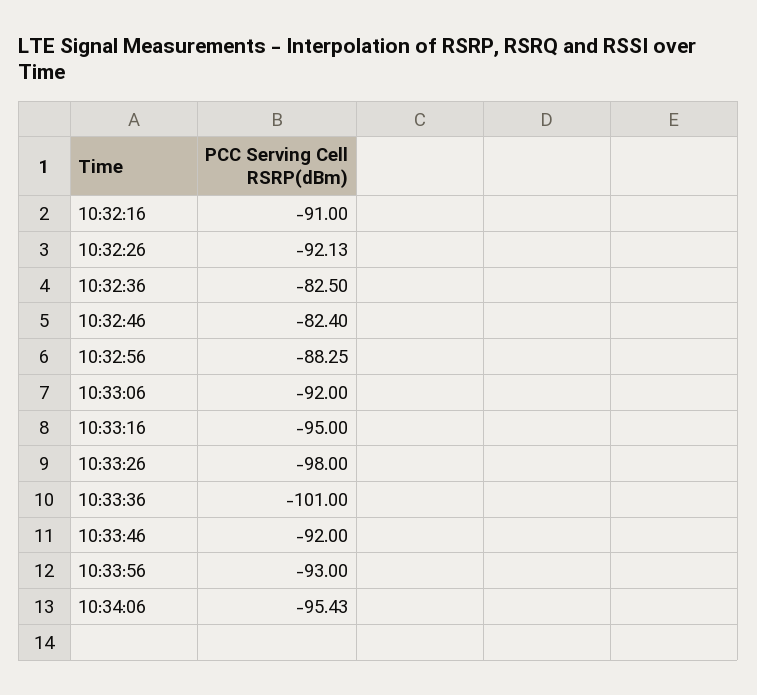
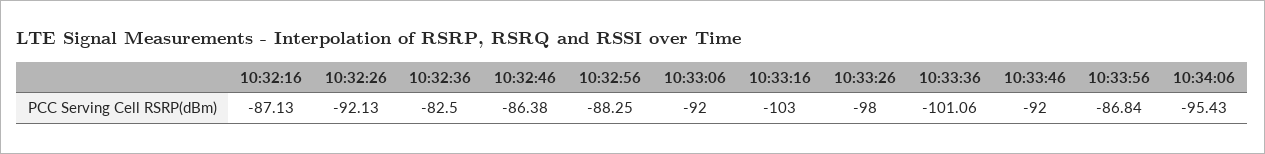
  {
-   "10:32:16": -91,
+   "10:32:16": -87.13,
    "10:32:26": -92.13,
    "10:32:36": -82.5,
-   "10:32:46": -82.4,
+   "10:32:46": -86.38,
    "10:32:56": -88.25,
    "10:33:06": -92,
-   "10:33:16": -95,
+   "10:33:16": -103,
    "10:33:26": -98,
-   "10:33:36": -101,
+   "10:33:36": -101.06,
    "10:33:46": -92,
-   "10:33:56": -93,
+   "10:33:56": -86.84,
    "10:34:06": -95.43
  }

